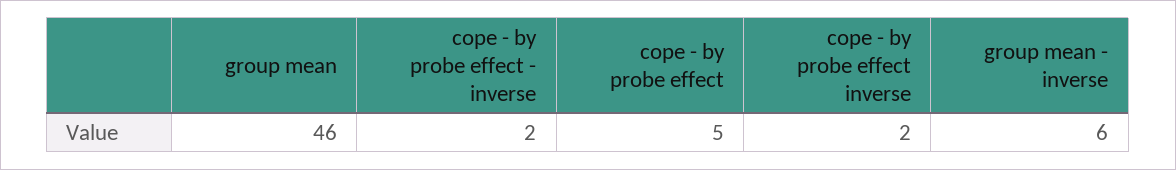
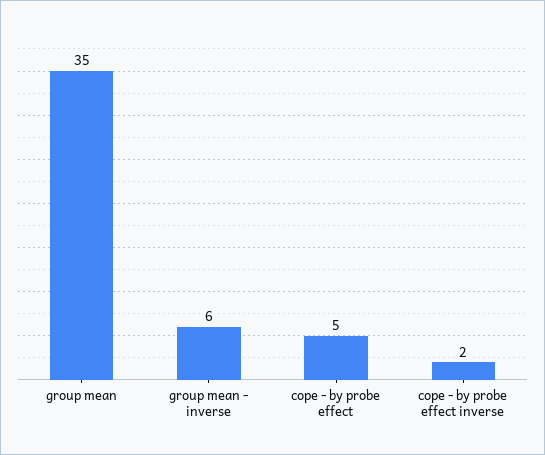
  {
-   "group mean": 46,
+   "group mean": 35,
-   "cope - by probe effect - inverse": 2,
    "cope - by probe effect": 5,
    "cope - by probe effect inverse": 2,
    "group mean - inverse": 6
  }

